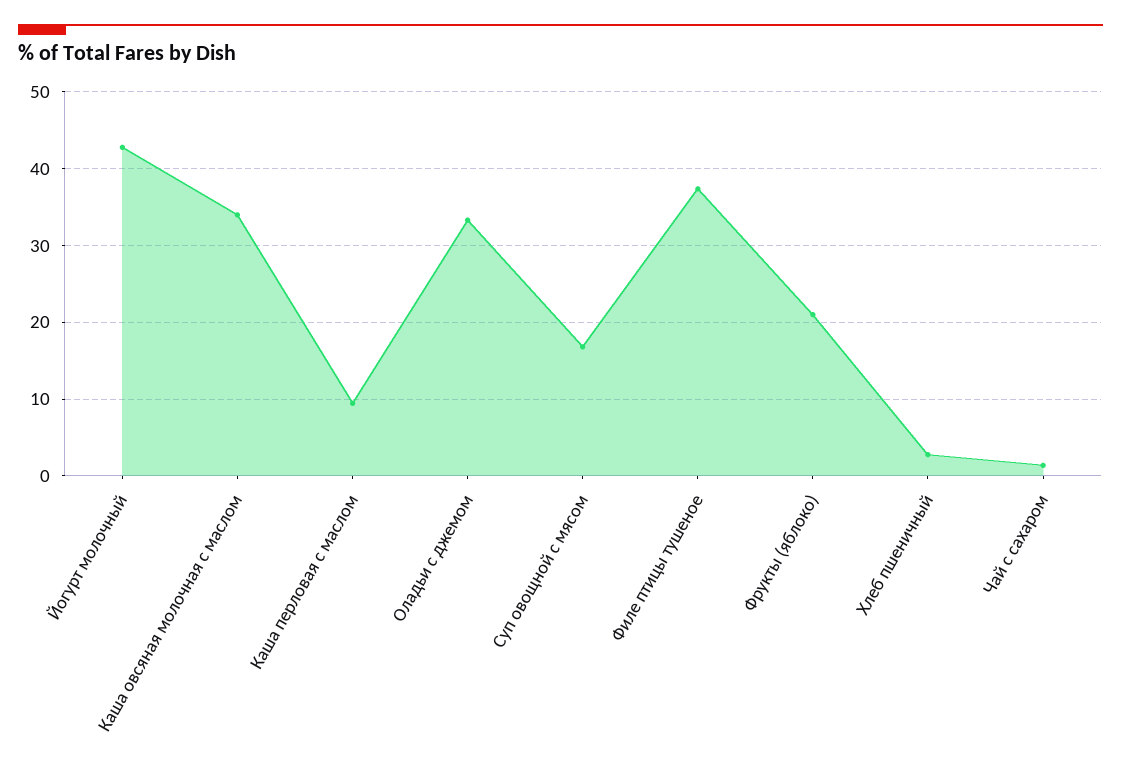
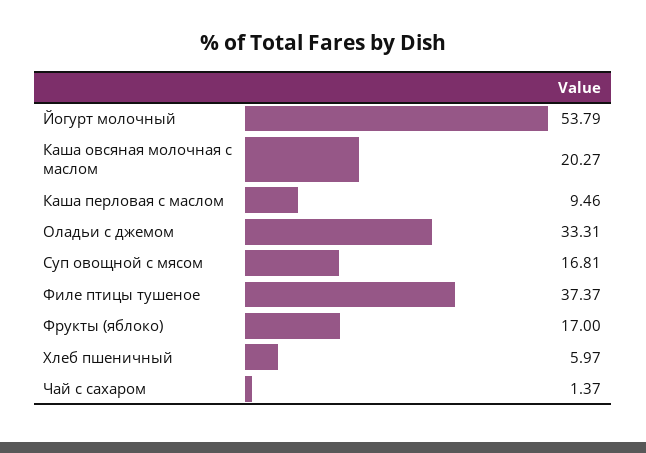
  {
-   "Йогурт молочный": 43,
+   "Йогурт молочный": 53.79,
-   "Каша овсяная молочная с маслом": 34,
+   "Каша овсяная молочная с маслом": 20.27,
    "Каша перловая с маслом": 9.46,
    "Оладьи с джемом": 33.31,
    "Суп овощной с мясом": 16.81,
    "Филе птицы тушеное": 37.37,
-   "Фрукты (яблоко)": 21,
+   "Фрукты (яблоко)": 17,
-   "Хлеб пшеничный": 3,
+   "Хлеб пшеничный": 5.97,
    "Чай с сахаром": 1.37
  }

